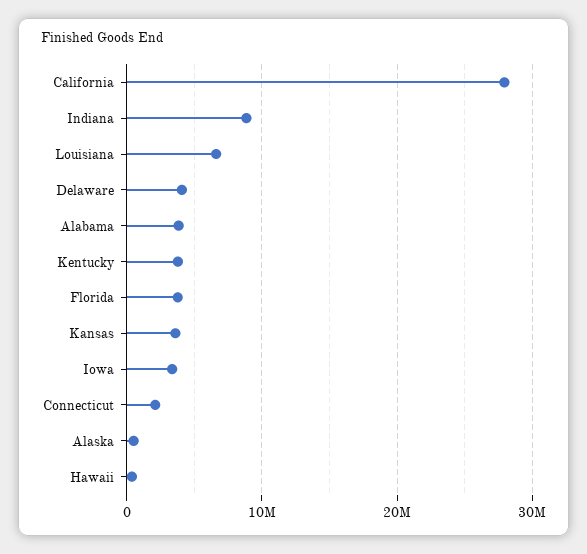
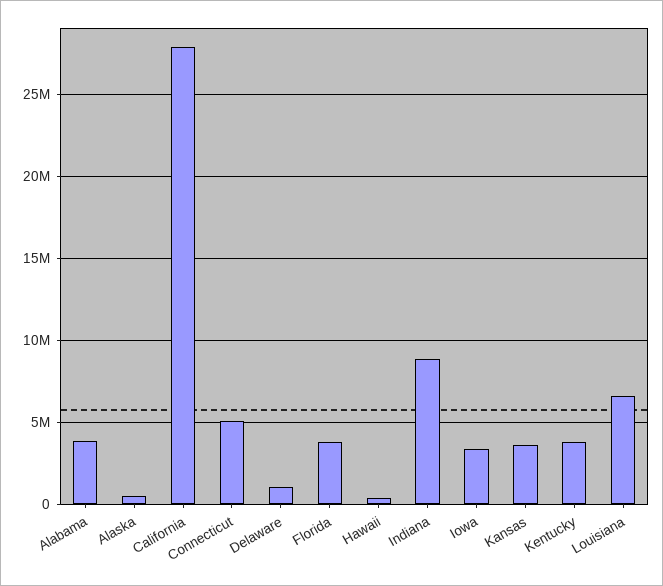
  {
    "California": 28000000,
    "Indiana": 9000000,
    "Louisiana": 6500000,
-   "Delaware": 4000000,
+   "Delaware": 1000000,
    "Alabama": 4000000,
    "Kentucky": 4000000,
    "Florida": 4000000,
    "Kansas": 3500000,
    "Iowa": 3500000,
-   "Connecticut": 2000000,
+   "Connecticut": 5000000,
    "Alaska": 500000,
    "Hawaii": 500000
  }

